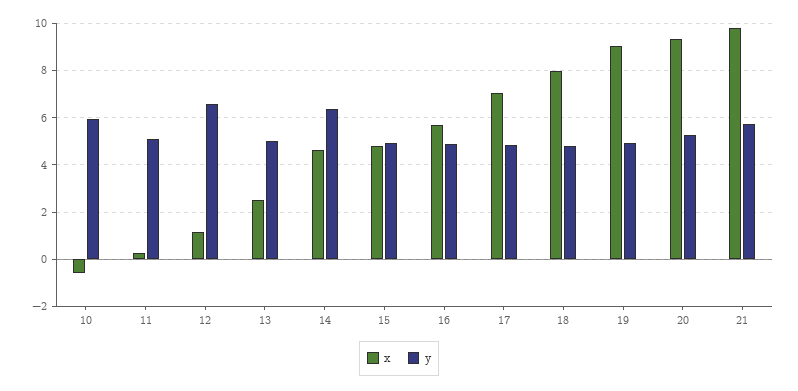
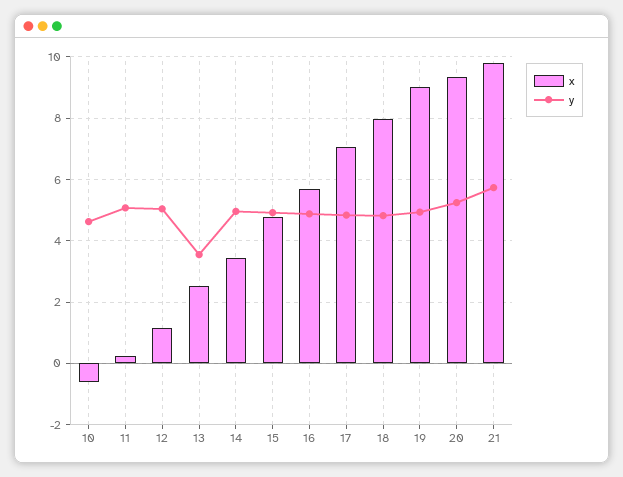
  {
    "x": {
      "10": -0.6,
      "11": 0.2,
      "12": 1.2,
      "13": 2.6,
-     "14": 4.5,
+     "14": 3.4,
      "15": 4.8,
      "16": 5.8,
      "17": 7,
      "18": 8,
      "19": 9,
      "20": 9.4,
      "21": 9.8
    },
    "y": {
-     "10": 6,
+     "10": 4.6,
      "11": 5,
-     "12": 6.5,
+     "12": 5,
-     "13": 5,
+     "13": 3.6,
-     "14": 6.5,
+     "14": 5,
      "15": 5,
      "16": 4.8,
      "17": 4.8,
      "18": 4.8,
      "19": 5,
      "20": 5.2,
      "21": 5.8
    }
  }

